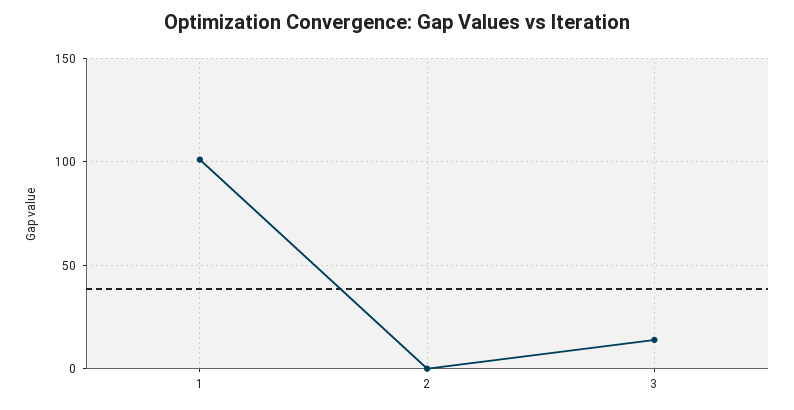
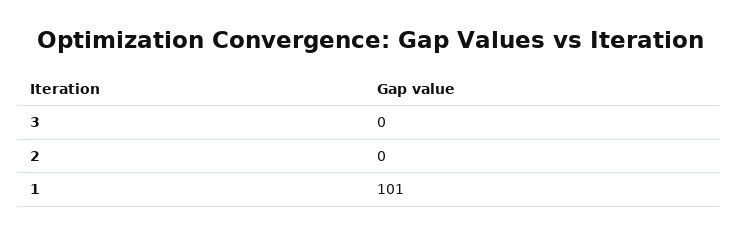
  {
    "1": 101,
    "2": 0,
-   "3": 15
+   "3": 0
  }

